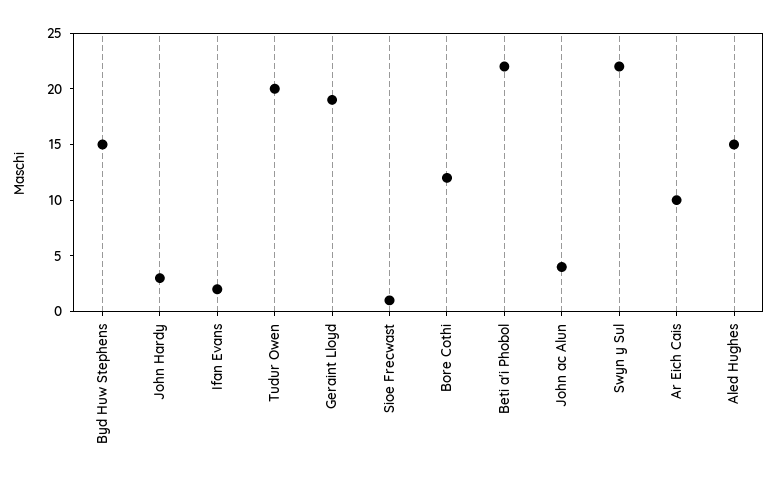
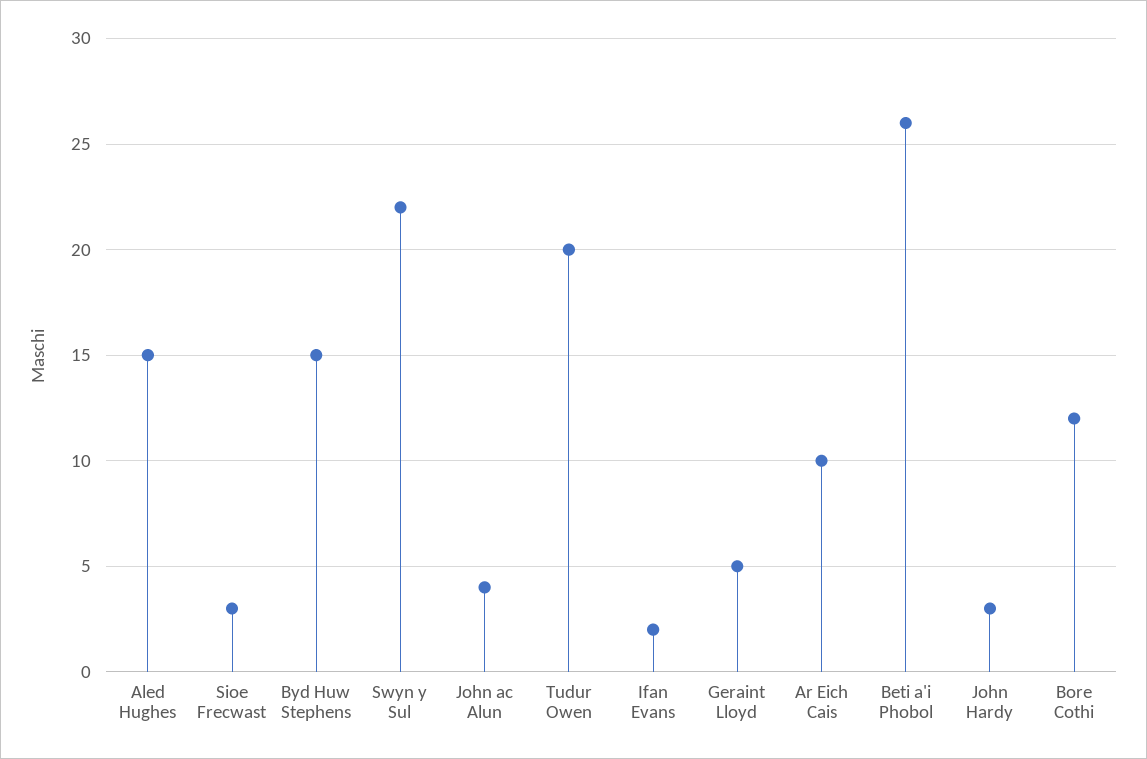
  {
    "Byd Huw Stephens": 15,
    "John Hardy": 3,
    "Ifan Evans": 2,
    "Tudur Owen": 20,
-   "Geraint Lloyd": 19,
+   "Geraint Lloyd": 5,
-   "Sioe Frecwast": 1,
+   "Sioe Frecwast": 3,
    "Bore Cothi": 12,
-   "Beti a'i Phobol": 22,
+   "Beti a'i Phobol": 26,
    "John ac Alun": 4,
    "Swyn y Sul": 22,
    "Ar Eich Cais": 10,
    "Aled Hughes": 15
  }

